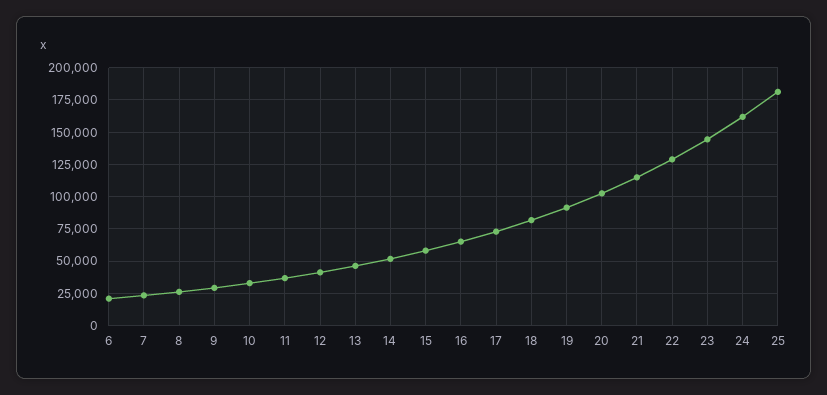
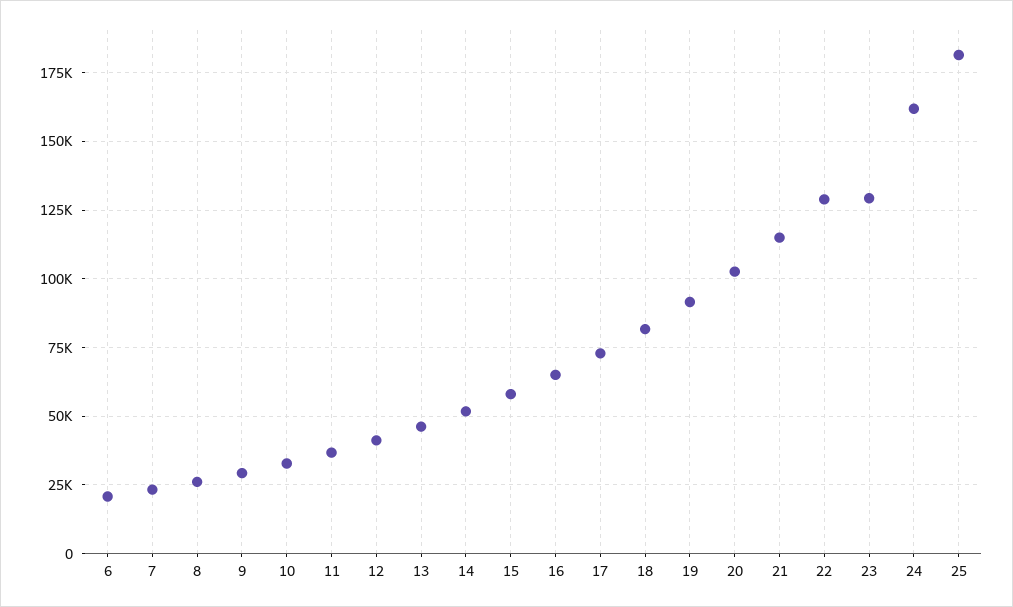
  {
    "6": 20000,
    "7": 22500,
    "8": 25000,
    "9": 30000,
    "10": 32500,
    "11": 37500,
    "12": 40000,
    "13": 45000,
    "14": 52500,
    "15": 57500,
    "16": 65000,
    "17": 72500,
    "18": 82500,
    "19": 92500,
    "20": 102500,
    "21": 115000,
    "22": 130000,
-   "23": 145000,
+   "23": 130000,
    "24": 162500,
    "25": 182500
  }

